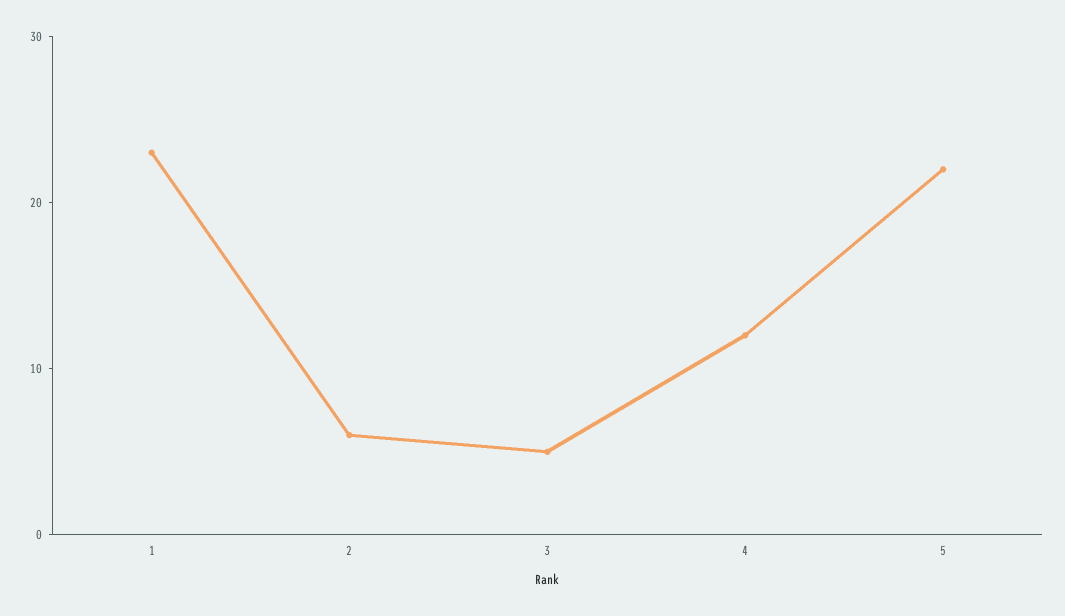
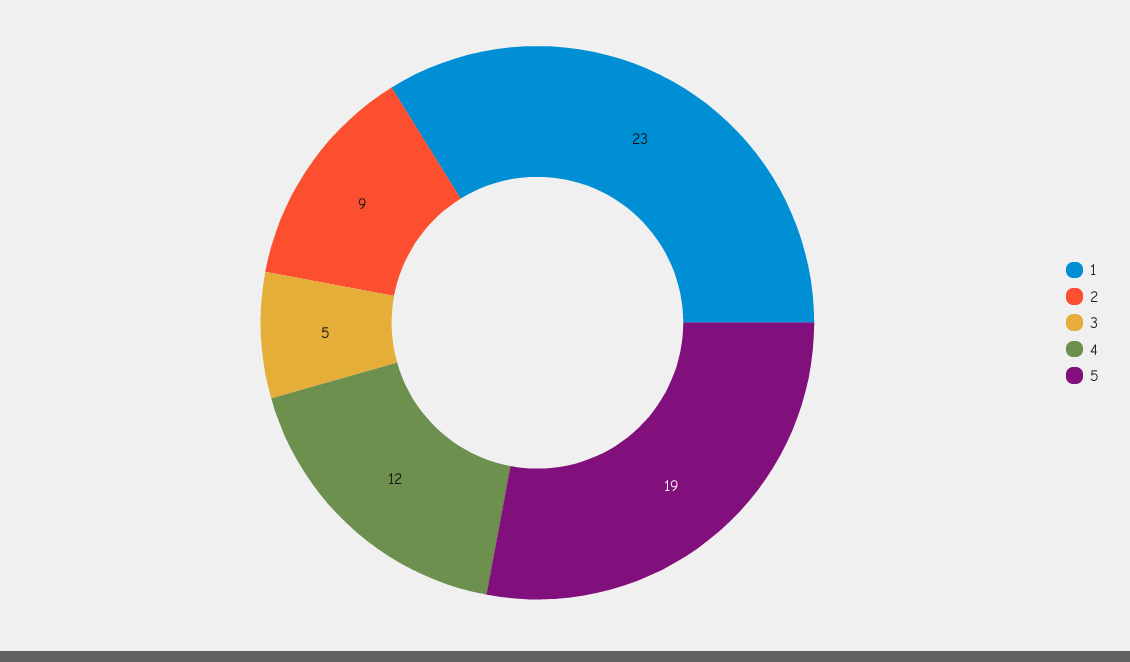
  {
    "1": 23,
-   "2": 6,
+   "2": 9,
    "3": 5,
    "4": 12,
-   "5": 22
+   "5": 19
  }

